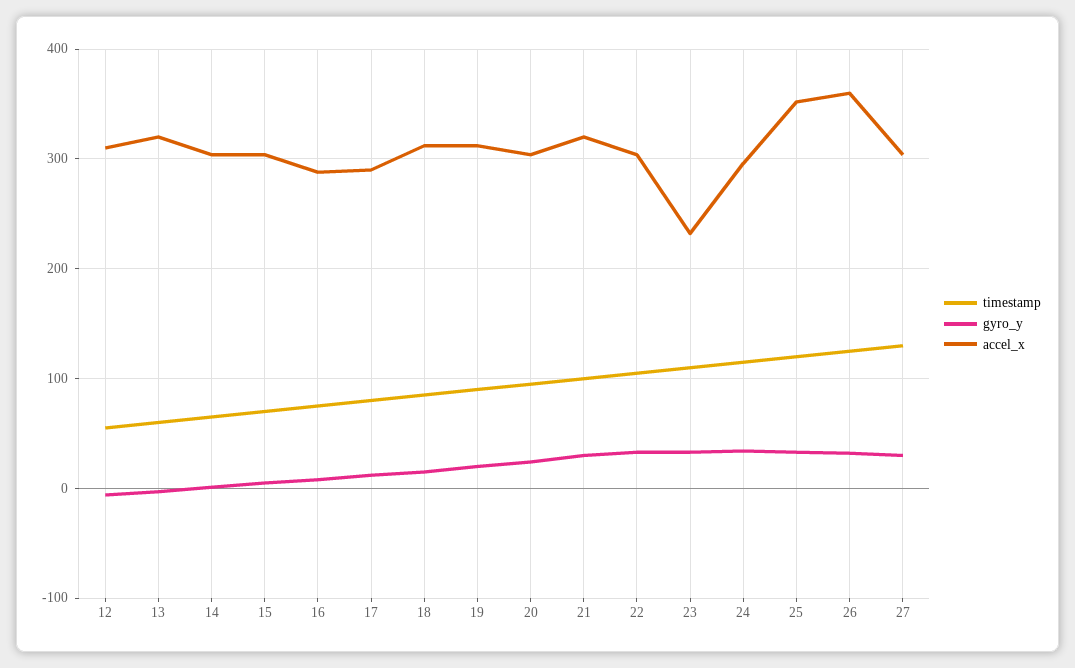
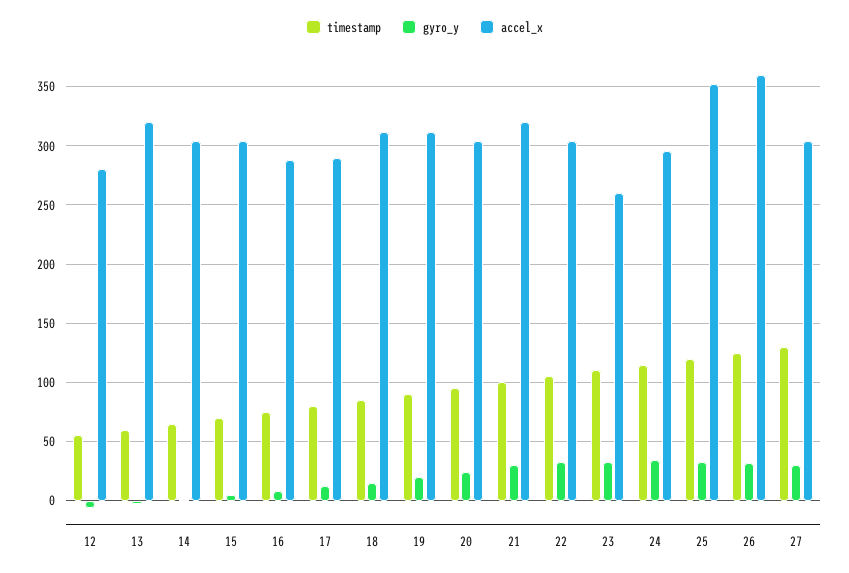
  {
    "timestamp": {
      "12": 60,
      "13": 60,
      "14": 70,
      "15": 70,
      "16": 80,
      "17": 80,
      "18": 90,
      "19": 90,
      "20": 100,
      "21": 100,
      "22": 110,
      "23": 110,
      "24": 120,
      "25": 120,
      "26": 130,
      "27": 130
    },
    "gyro_y": {
      "12": -10,
      "13": 0,
      "14": 0,
      "15": 10,
      "16": 10,
      "17": 10,
      "18": 20,
      "19": 20,
      "20": 20,
      "21": 30,
      "22": 30,
      "23": 30,
      "24": 30,
      "25": 30,
      "26": 30,
      "27": 30
    },
    "accel_x": {
-     "12": 310,
+     "12": 280,
      "13": 320,
      "14": 300,
      "15": 300,
      "16": 290,
      "17": 290,
      "18": 310,
      "19": 310,
      "20": 300,
      "21": 320,
      "22": 300,
-     "23": 230,
+     "23": 260,
      "24": 300,
      "25": 350,
      "26": 360,
      "27": 300
    }
  }

